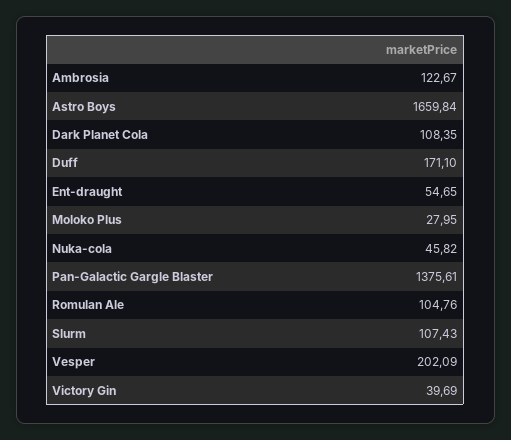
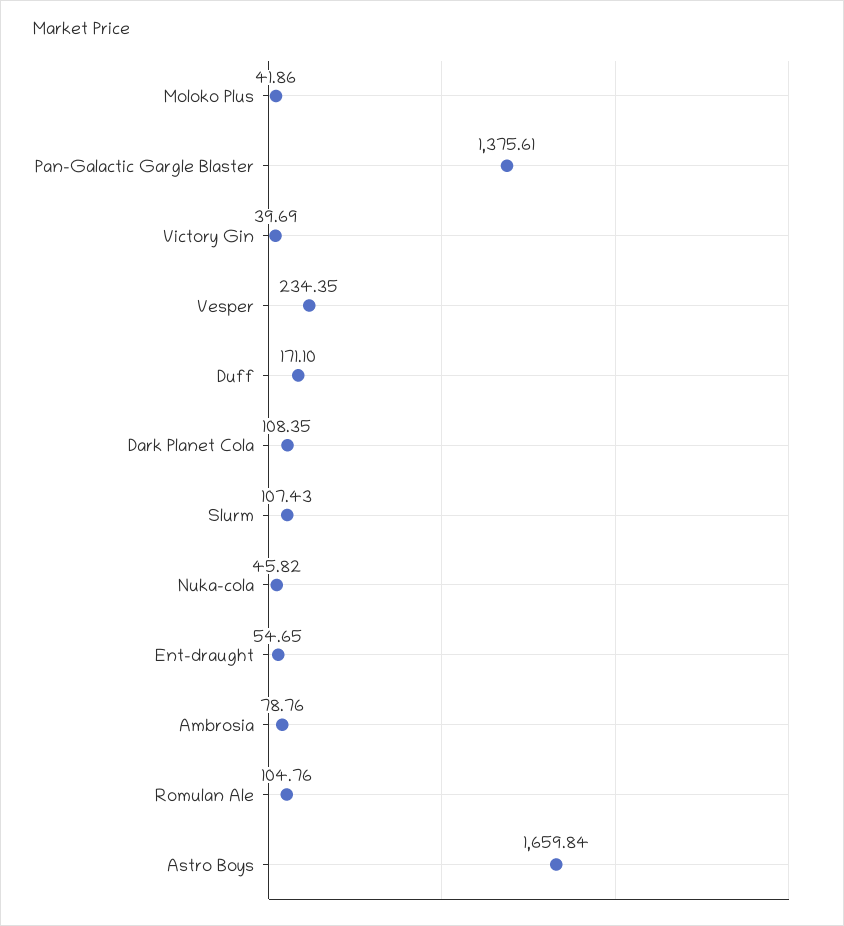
  {
-   "Ambrosia": 122.67,
+   "Ambrosia": 78.76,
    "Astro Boys": 1659.84,
    "Dark Planet Cola": 108.35,
    "Duff": 171.1,
    "Ent-draught": 54.65,
-   "Moloko Plus": 27.95,
+   "Moloko Plus": 41.86,
    "Nuka-cola": 45.82,
    "Pan-Galactic Gargle Blaster": 1375.61,
    "Romulan Ale": 104.76,
    "Slurm": 107.43,
-   "Vesper": 202.09,
+   "Vesper": 234.35,
    "Victory Gin": 39.69
  }

